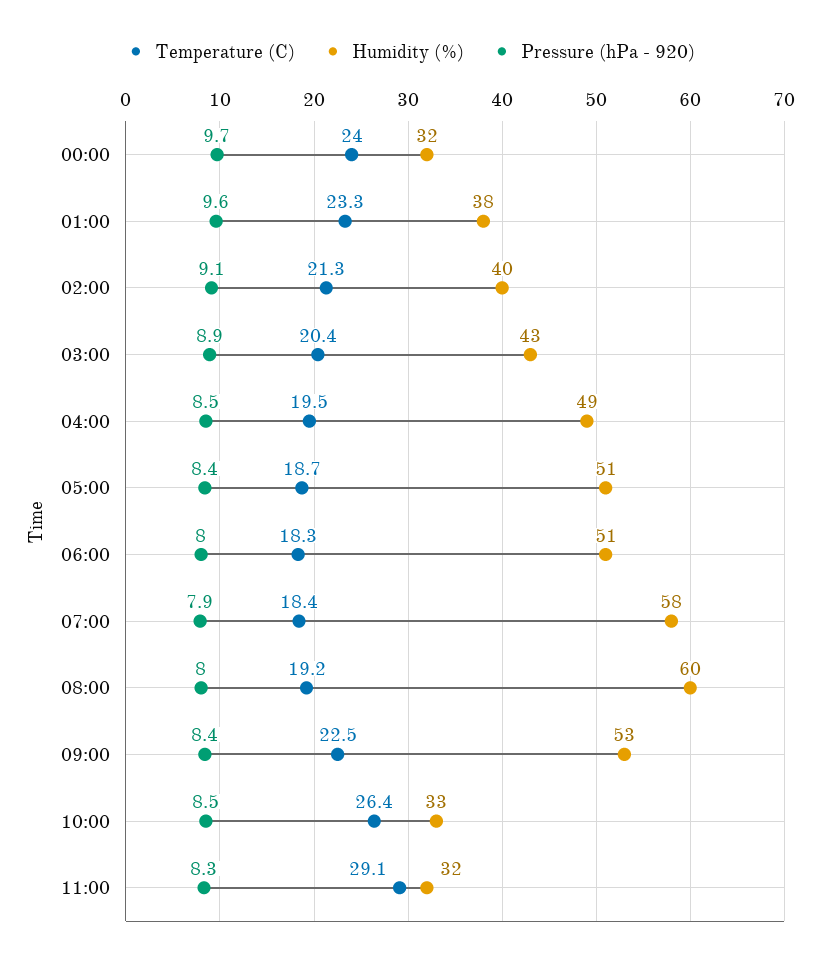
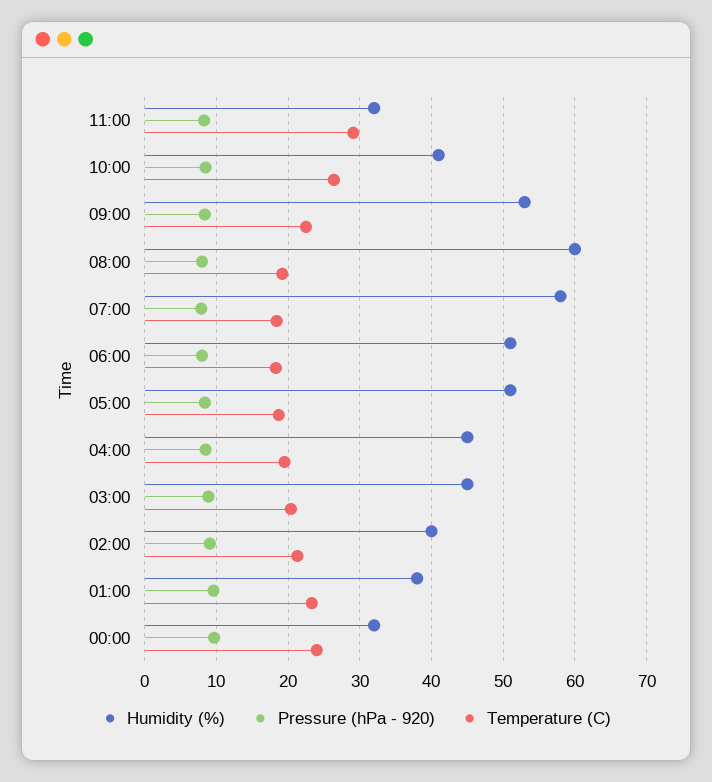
  {
    "Temperature (C)": {
      "00:00": 24,
      "01:00": 23.3,
      "02:00": 21.3,
      "03:00": 20.4,
      "04:00": 19.5,
      "05:00": 18.7,
      "06:00": 18.3,
      "07:00": 18.4,
      "08:00": 19.2,
      "09:00": 22.5,
      "10:00": 26.4,
      "11:00": 29.1
    },
    "Humidity (%)": {
      "00:00": 32,
      "01:00": 38,
      "02:00": 40,
-     "03:00": 43,
+     "03:00": 45,
-     "04:00": 49,
+     "04:00": 45,
      "05:00": 51,
      "06:00": 51,
      "07:00": 58,
      "08:00": 60,
      "09:00": 53,
-     "10:00": 33,
+     "10:00": 41,
      "11:00": 32
    },
    "Pressure (hPa - 920)": {
      "00:00": 9.7,
      "01:00": 9.6,
      "02:00": 9.1,
      "03:00": 8.9,
      "04:00": 8.5,
      "05:00": 8.4,
      "06:00": 8,
      "07:00": 7.9,
      "08:00": 8,
      "09:00": 8.4,
      "10:00": 8.5,
      "11:00": 8.3
    }
  }

